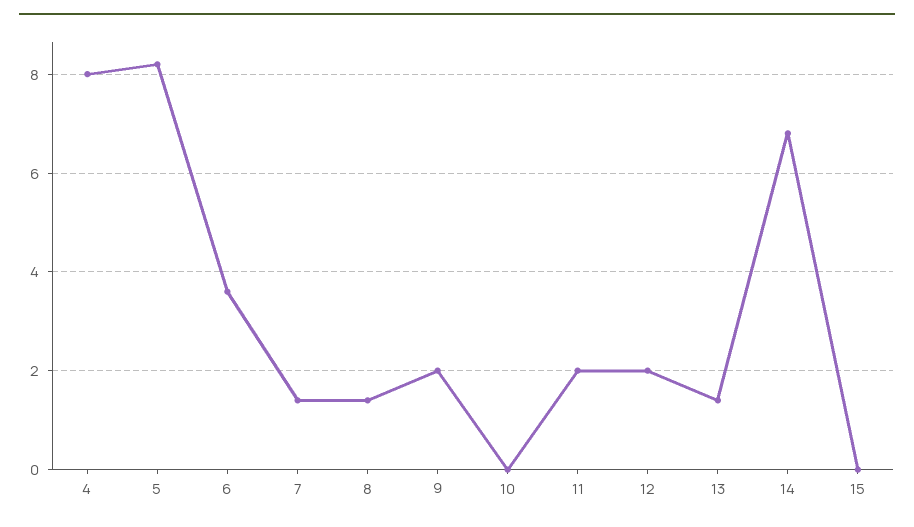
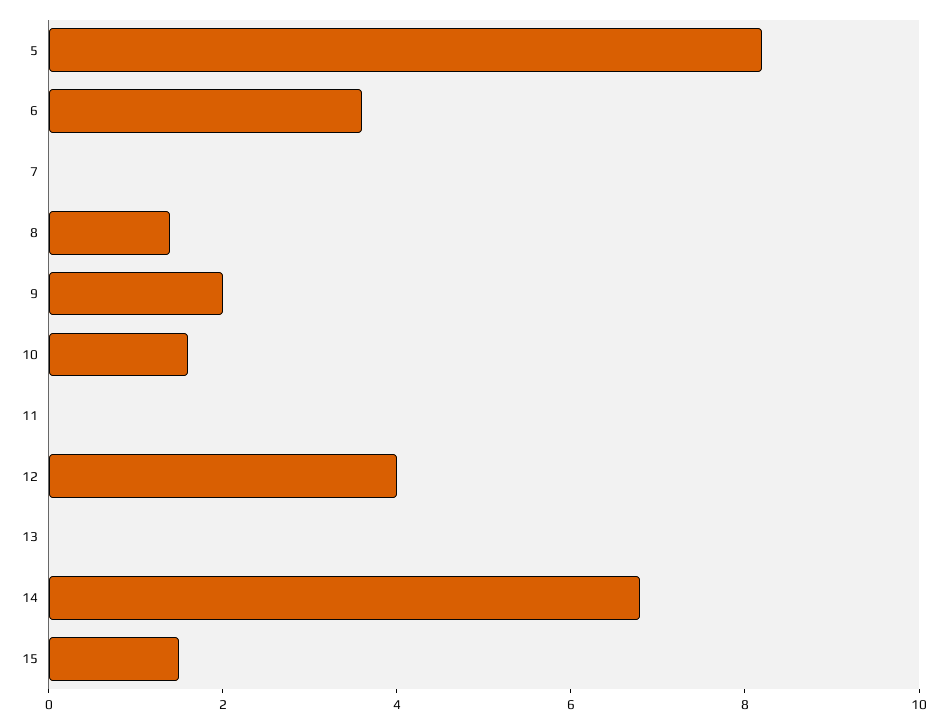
  {
-   "4": 8,
    "5": 8,
    "6": 3.5,
-   "7": 1.5,
+   "7": 0,
    "8": 1.5,
    "9": 2,
-   "10": 0,
+   "10": 1.5,
-   "11": 2,
+   "11": 0,
-   "12": 2,
+   "12": 4,
-   "13": 1.5,
+   "13": 0,
    "14": 7,
-   "15": 0
+   "15": 1.5
  }

